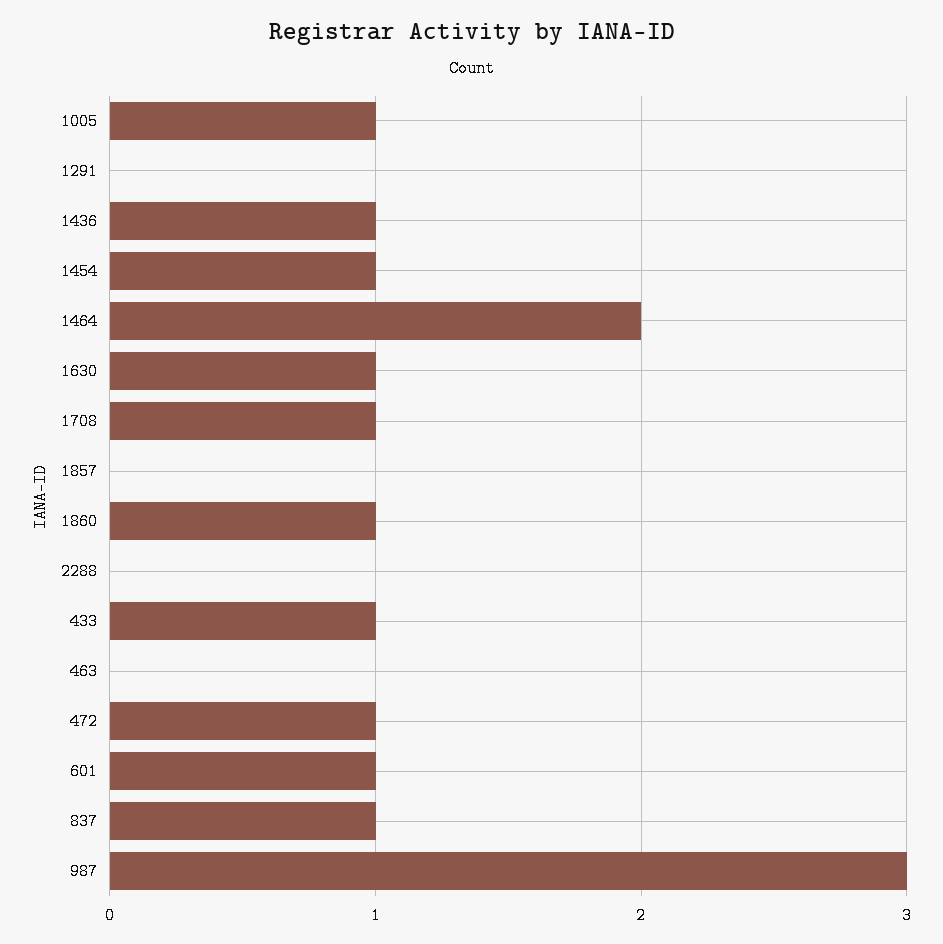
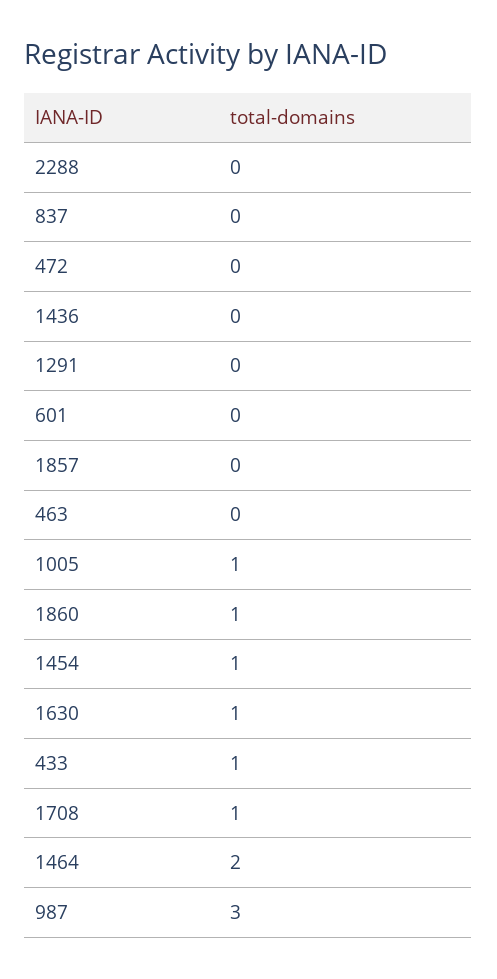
  {
    "1005": 1,
    "1291": 0,
-   "1436": 1,
+   "1436": 0,
    "1454": 1,
    "1464": 2,
    "1630": 1,
    "1708": 1,
    "1857": 0,
    "1860": 1,
    "2288": 0,
    "433": 1,
    "463": 0,
-   "472": 1,
+   "472": 0,
-   "601": 1,
+   "601": 0,
-   "837": 1,
+   "837": 0,
    "987": 3
  }

